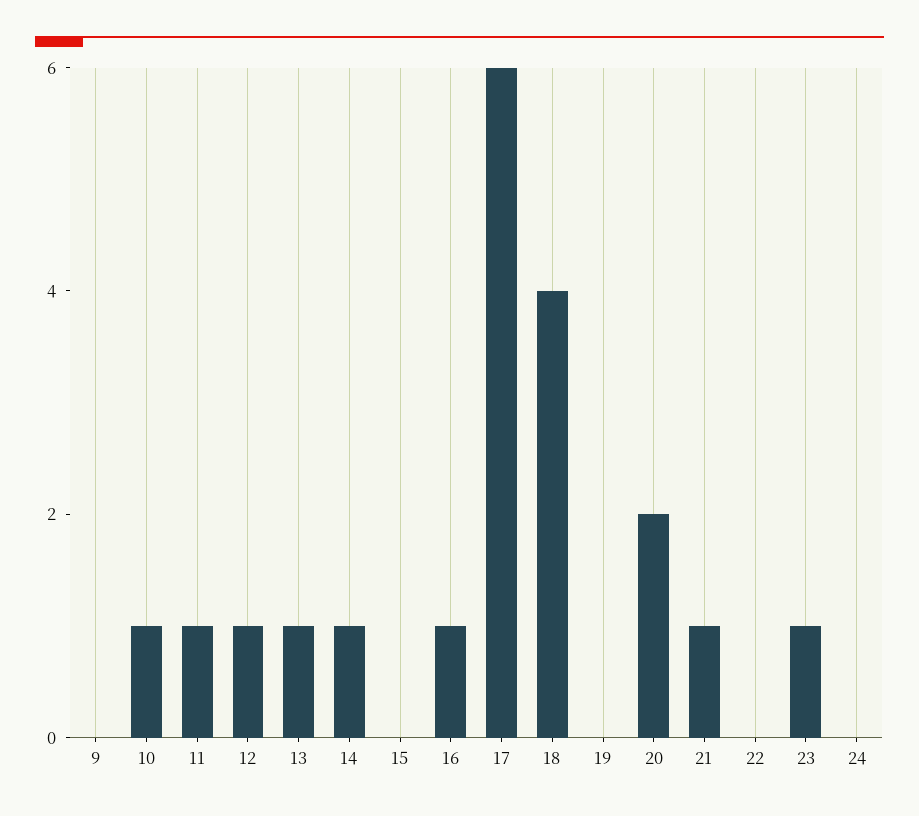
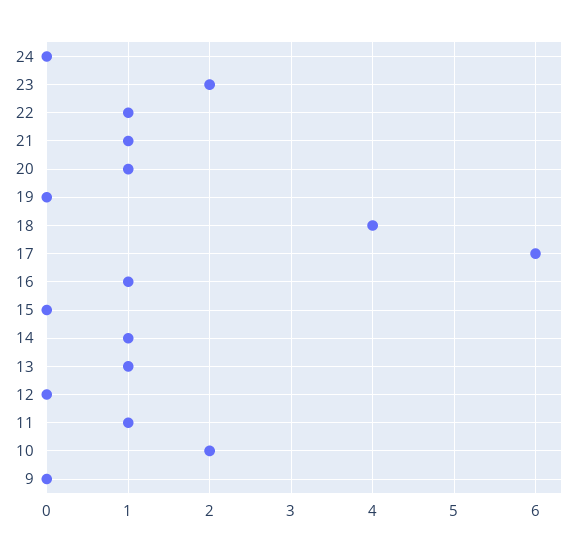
  {
    "9": 0,
-   "10": 1,
+   "10": 2,
    "11": 1,
-   "12": 1,
+   "12": 0,
    "13": 1,
    "14": 1,
    "15": 0,
    "16": 1,
    "17": 6,
    "18": 4,
    "19": 0,
-   "20": 2,
+   "20": 1,
    "21": 1,
-   "22": 0,
+   "22": 1,
-   "23": 1,
+   "23": 2,
    "24": 0
  }

